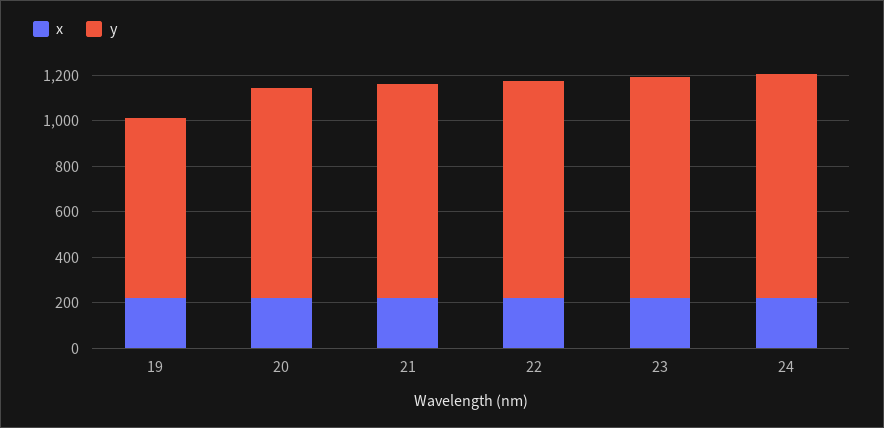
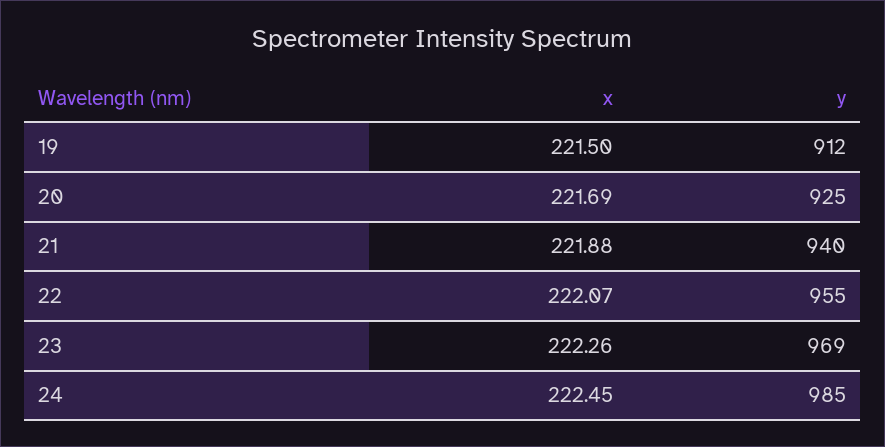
  {
    "x": {
      "19": 221.5,
      "20": 221.69,
      "21": 221.88,
      "22": 222.07,
      "23": 222.26,
      "24": 222.45
    },
    "y": {
-     "19": 800,
+     "19": 912,
      "20": 925,
      "21": 940,
      "22": 955,
      "23": 969,
      "24": 985
    }
  }

